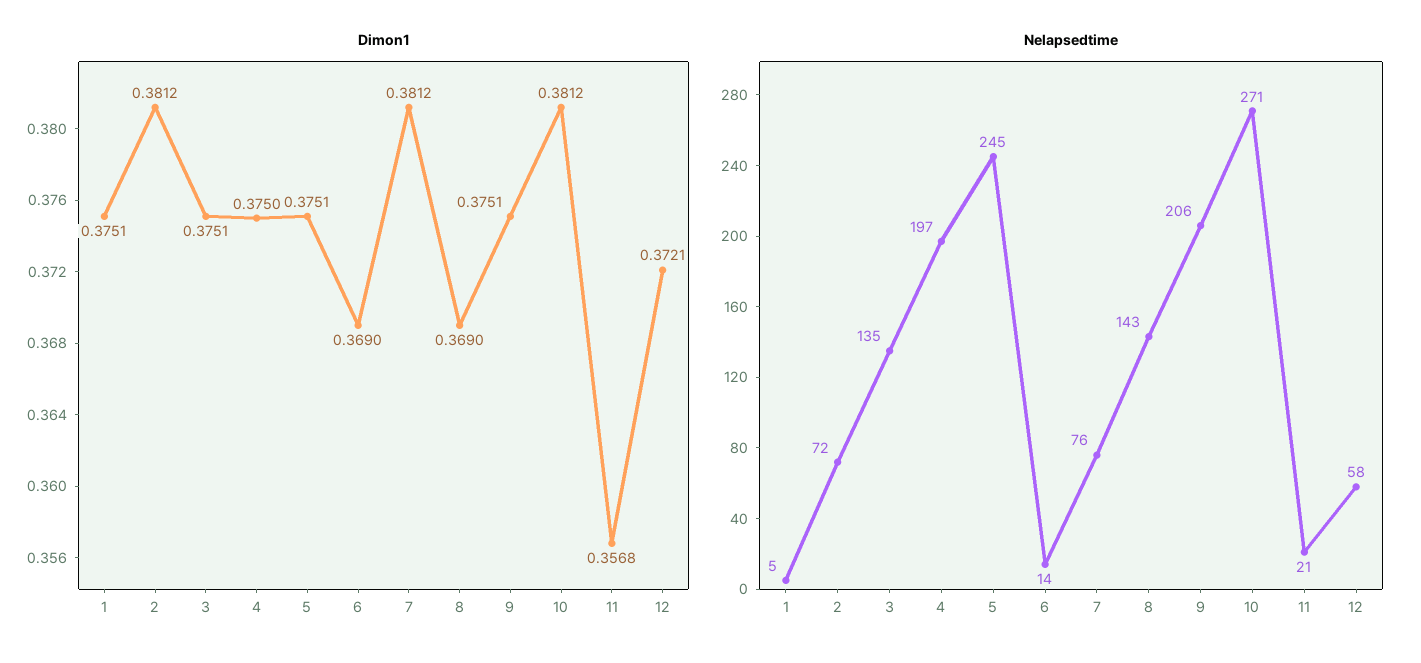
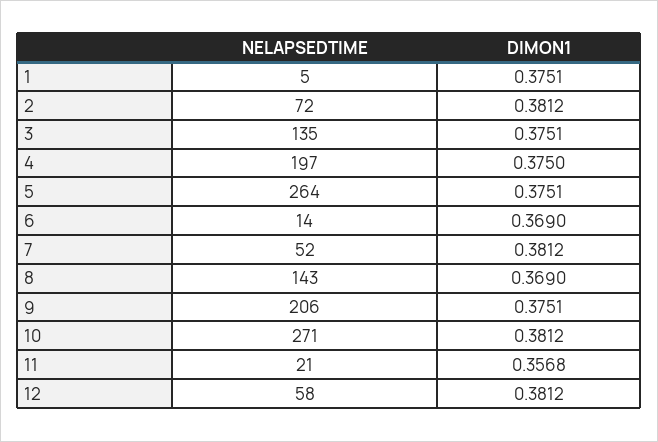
  {
    "Dimon1": {
      "1": 0.3751,
      "2": 0.3812,
      "3": 0.3751,
      "4": 0.375,
      "5": 0.3751,
      "6": 0.369,
      "7": 0.3812,
      "8": 0.369,
      "9": 0.3751,
      "10": 0.3812,
      "11": 0.3568,
-     "12": 0.3721
+     "12": 0.3812
    },
    "Nelapsedtime": {
      "1": 5,
      "2": 72,
      "3": 135,
      "4": 197,
-     "5": 245,
+     "5": 264,
      "6": 14,
-     "7": 76,
+     "7": 52,
      "8": 143,
      "9": 206,
      "10": 271,
      "11": 21,
      "12": 58
    }
  }

